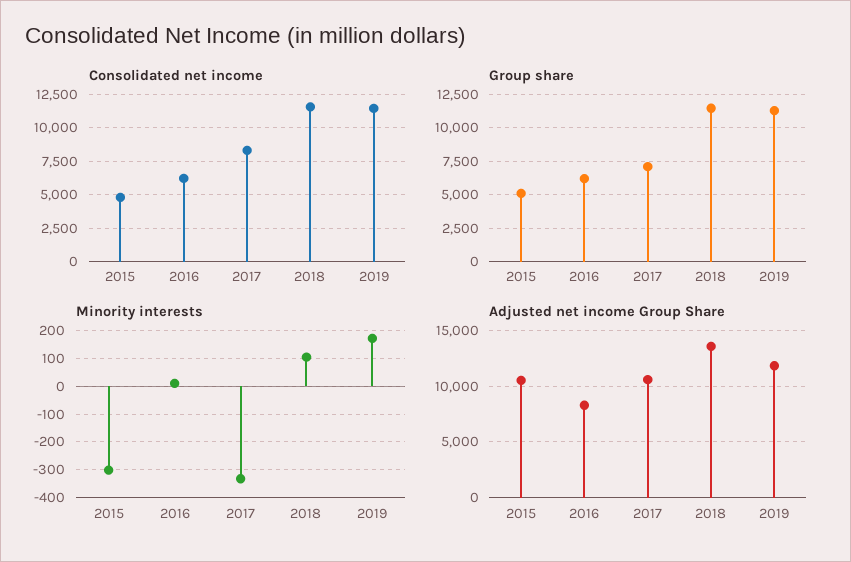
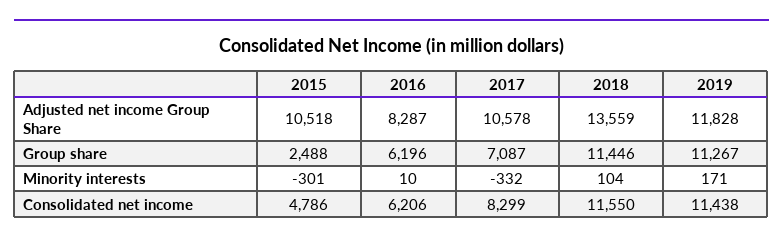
  {
    "Consolidated net income": {
      "2015": 4786,
      "2016": 6206,
      "2017": 8299,
      "2018": 11550,
      "2019": 11438
    },
    "Group share": {
-     "2015": 5000,
+     "2015": 2488,
      "2016": 6196,
      "2017": 7087,
      "2018": 11446,
      "2019": 11267
    },
    "Minority interests": {
      "2015": -301,
      "2016": 10,
      "2017": -332,
      "2018": 104,
      "2019": 171
    },
    "Adjusted net income Group Share": {
      "2015": 10518,
      "2016": 8287,
      "2017": 10578,
      "2018": 13559,
      "2019": 11828
    }
  }

